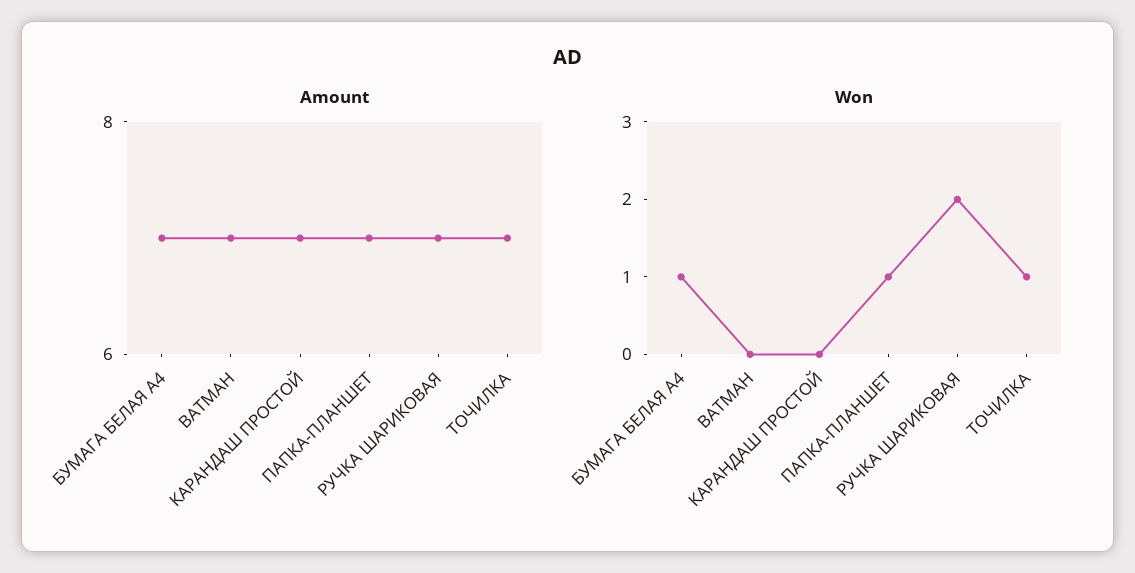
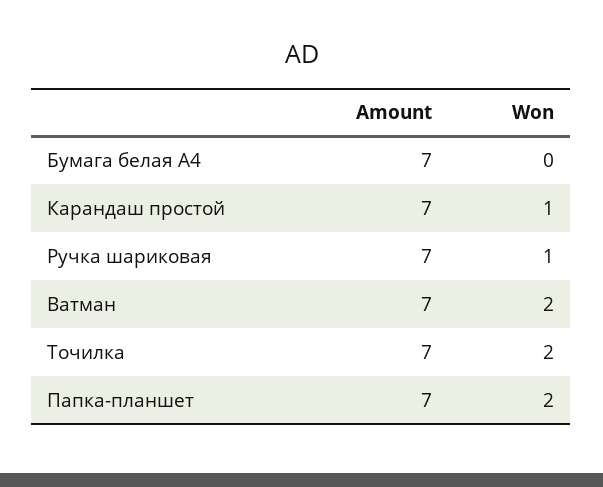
  {
    "Amount": {
      "БУМАГА БЕЛАЯ А4": 7,
      "ВАТМАН": 7,
      "КАРАНДАШ ПРОСТОЙ": 7,
      "ПАПКА-ПЛАНШЕТ": 7,
      "РУЧКА ШАРИКОВАЯ": 7,
      "ТОЧИЛКА": 7
    },
    "Won": {
-     "БУМАГА БЕЛАЯ А4": 1,
+     "БУМАГА БЕЛАЯ А4": 0,
-     "ВАТМАН": 0,
+     "ВАТМАН": 2,
-     "КАРАНДАШ ПРОСТОЙ": 0,
+     "КАРАНДАШ ПРОСТОЙ": 1,
-     "ПАПКА-ПЛАНШЕТ": 1,
+     "ПАПКА-ПЛАНШЕТ": 2,
-     "РУЧКА ШАРИКОВАЯ": 2,
+     "РУЧКА ШАРИКОВАЯ": 1,
-     "ТОЧИЛКА": 1
+     "ТОЧИЛКА": 2
    }
  }

